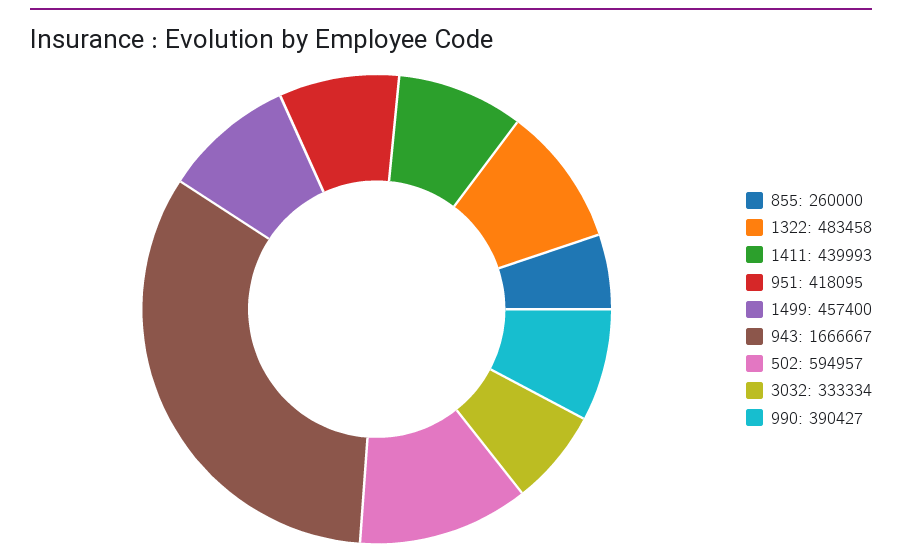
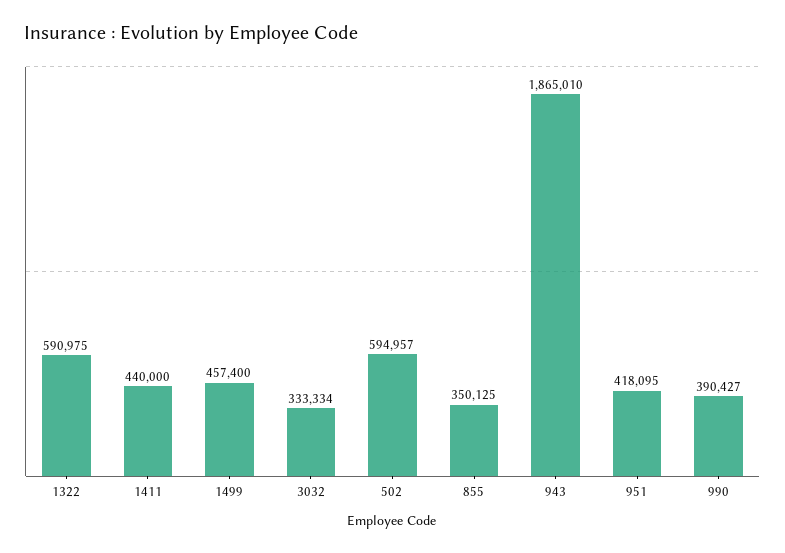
  {
-   "855": 260000,
+   "855": 350125,
-   "1322": 483458,
+   "1322": 590975,
-   "1411": 439993,
+   "1411": 440000,
    "951": 418095,
    "1499": 457400,
-   "943": 1666667,
+   "943": 1865010,
    "502": 594957,
    "3032": 333334,
    "990": 390427
  }

